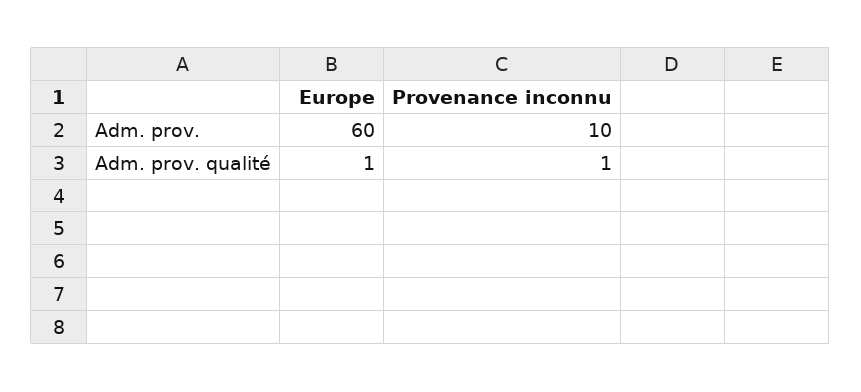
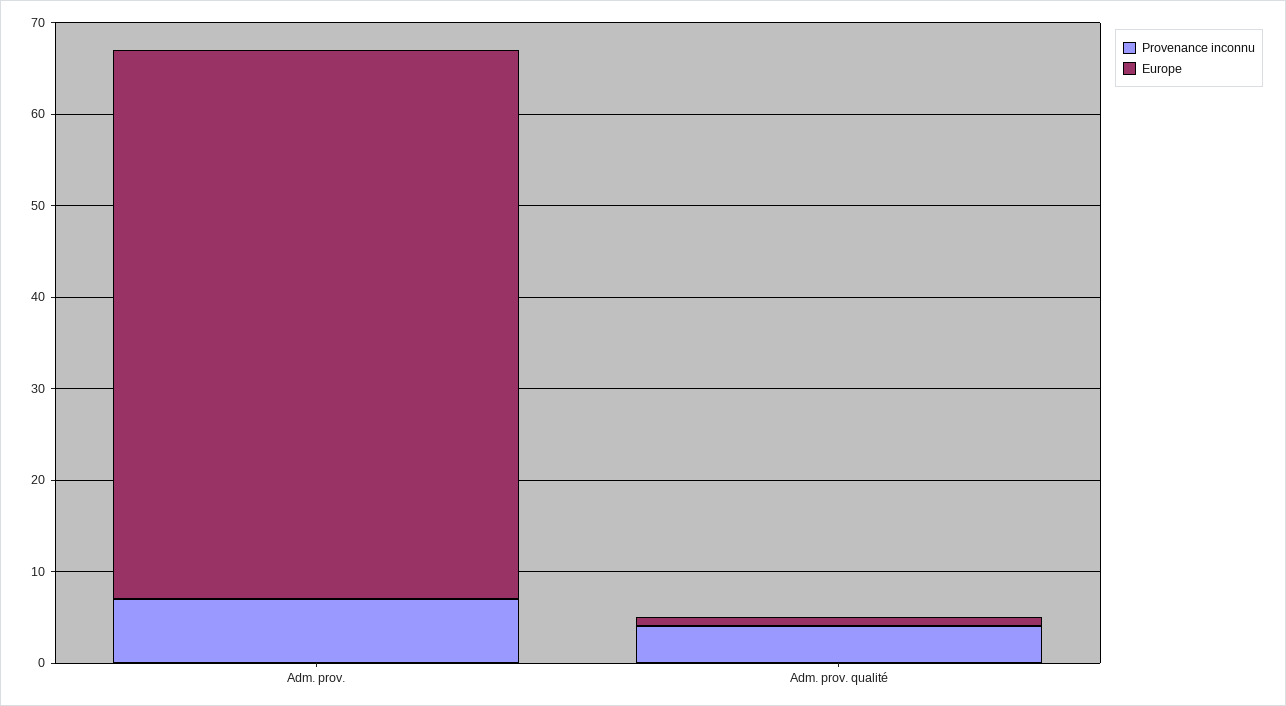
  {
    "Europe": {
      "Adm. prov.": 60,
      "Adm. prov. qualité": 1
    },
    "Provenance inconnu": {
-     "Adm. prov.": 10,
+     "Adm. prov.": 7,
-     "Adm. prov. qualité": 1
+     "Adm. prov. qualité": 4
    }
  }

